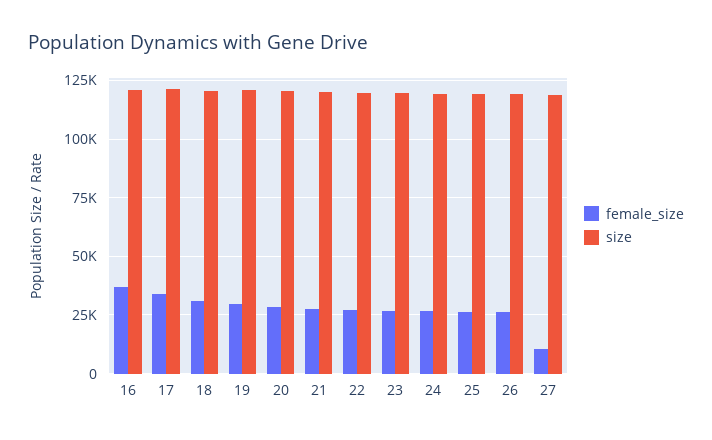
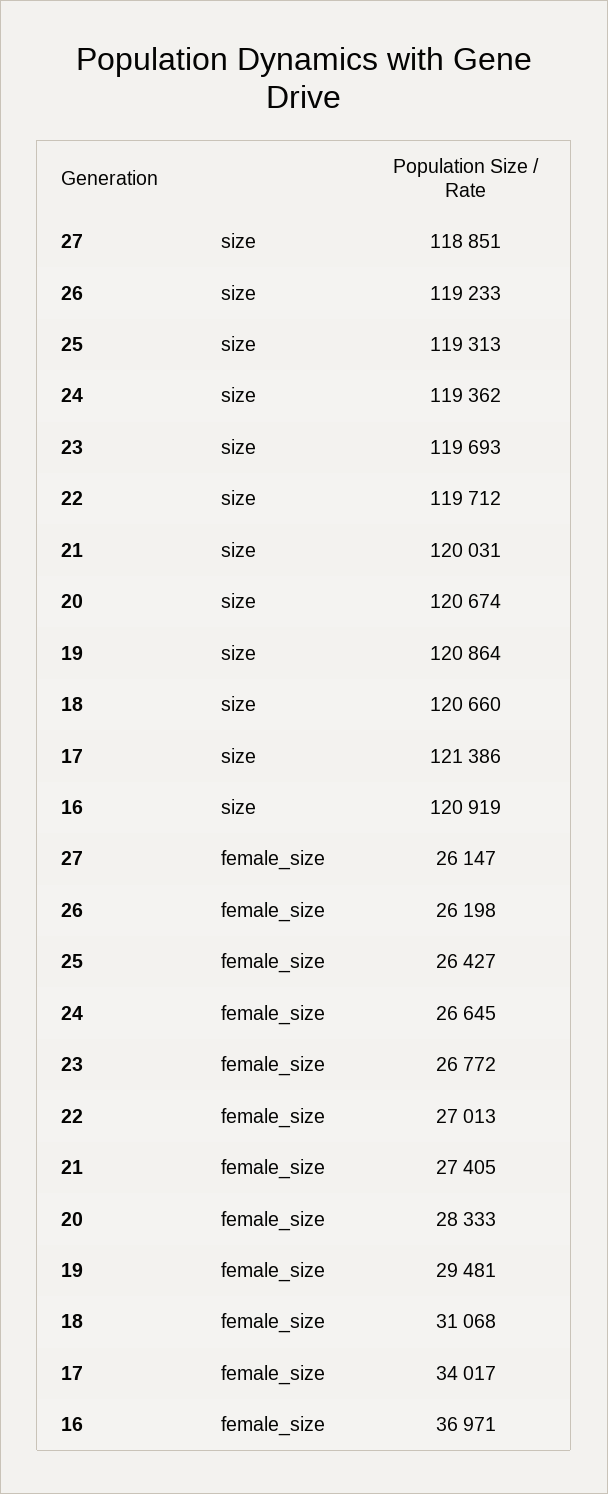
  {
    "female_size": {
      "16": 36971,
      "17": 34017,
      "18": 31068,
      "19": 29481,
      "20": 28333,
      "21": 27405,
      "22": 27013,
      "23": 26772,
      "24": 26645,
      "25": 26427,
      "26": 26198,
-     "27": 10000
+     "27": 26147
    },
    "size": {
      "16": 120919,
      "17": 121386,
      "18": 120660,
      "19": 120864,
      "20": 120674,
      "21": 120031,
      "22": 119712,
      "23": 119693,
      "24": 119362,
      "25": 119313,
      "26": 119233,
      "27": 118851
    }
  }

